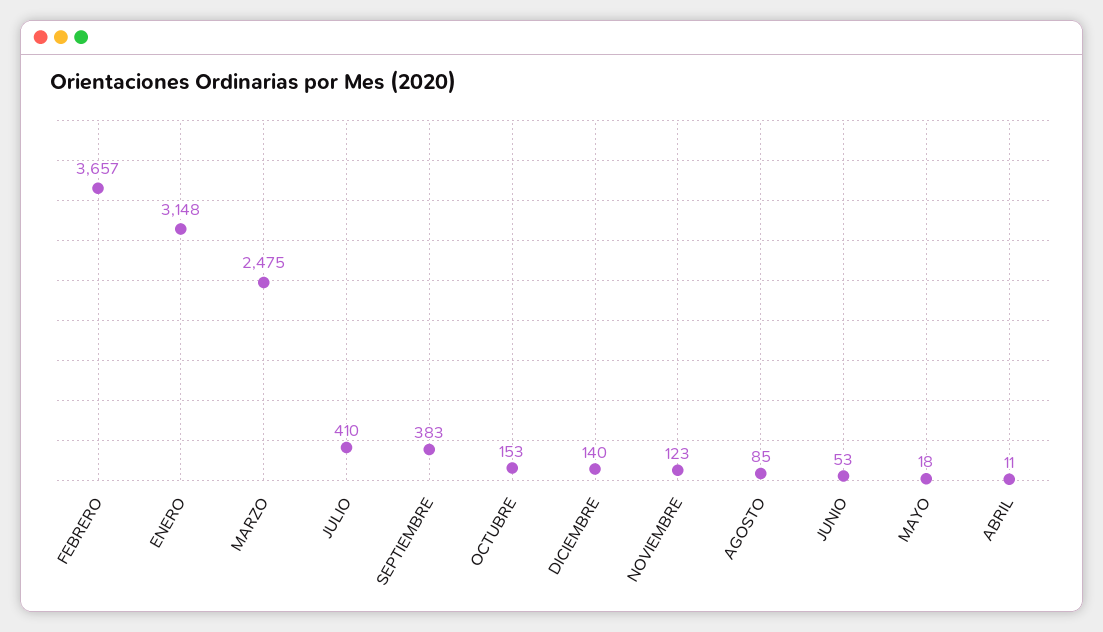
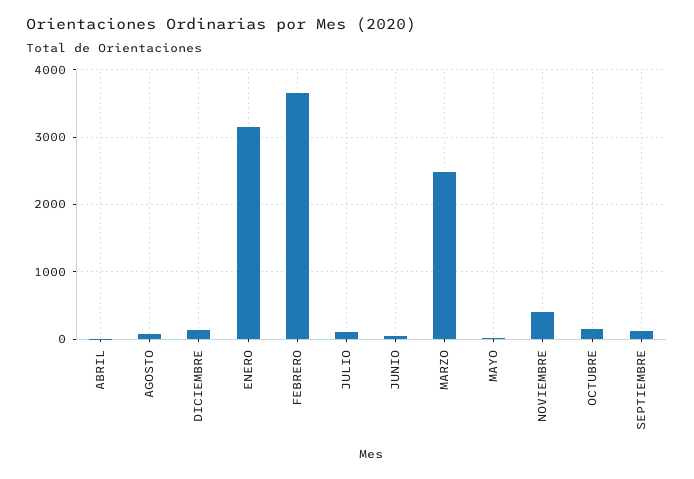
  {
    "FEBRERO": 3657,
    "ENERO": 3148,
    "MARZO": 2475,
-   "JULIO": 410,
+   "JULIO": 100,
-   "SEPTIEMBRE": 383,
+   "SEPTIEMBRE": 100,
    "OCTUBRE": 153,
    "DICIEMBRE": 140,
-   "NOVIEMBRE": 123,
+   "NOVIEMBRE": 400,
    "AGOSTO": 85,
    "JUNIO": 53,
    "MAYO": 18,
    "ABRIL": 11
  }

